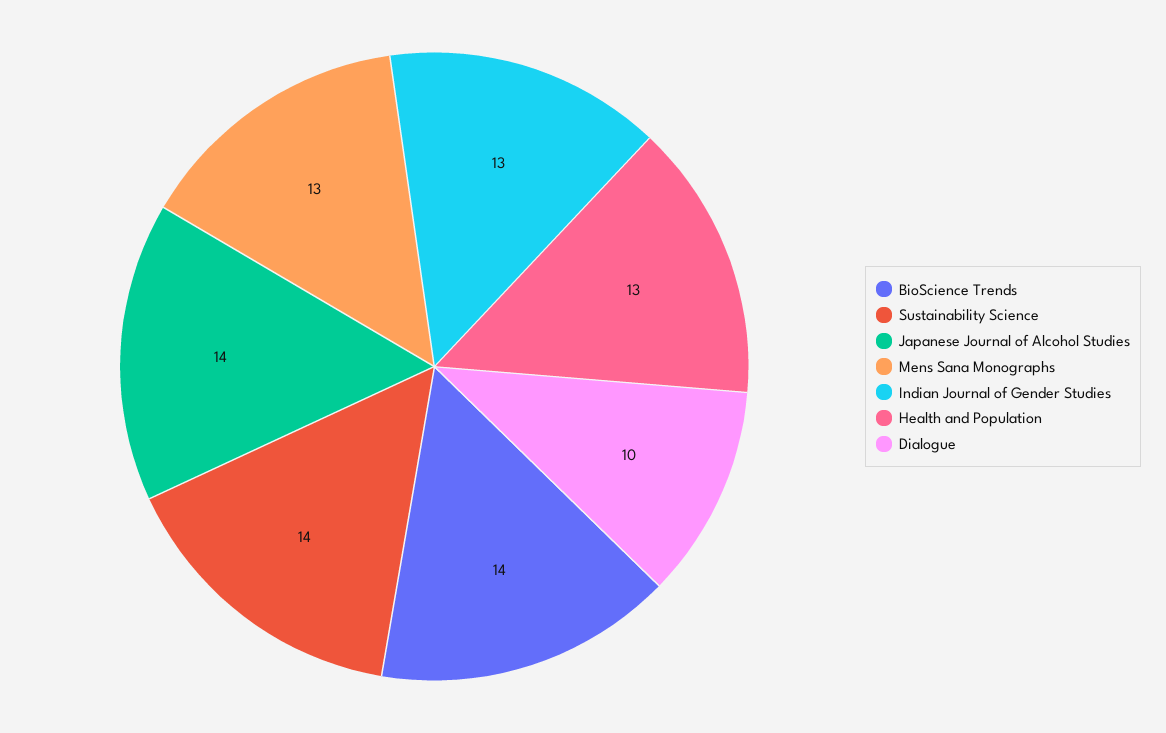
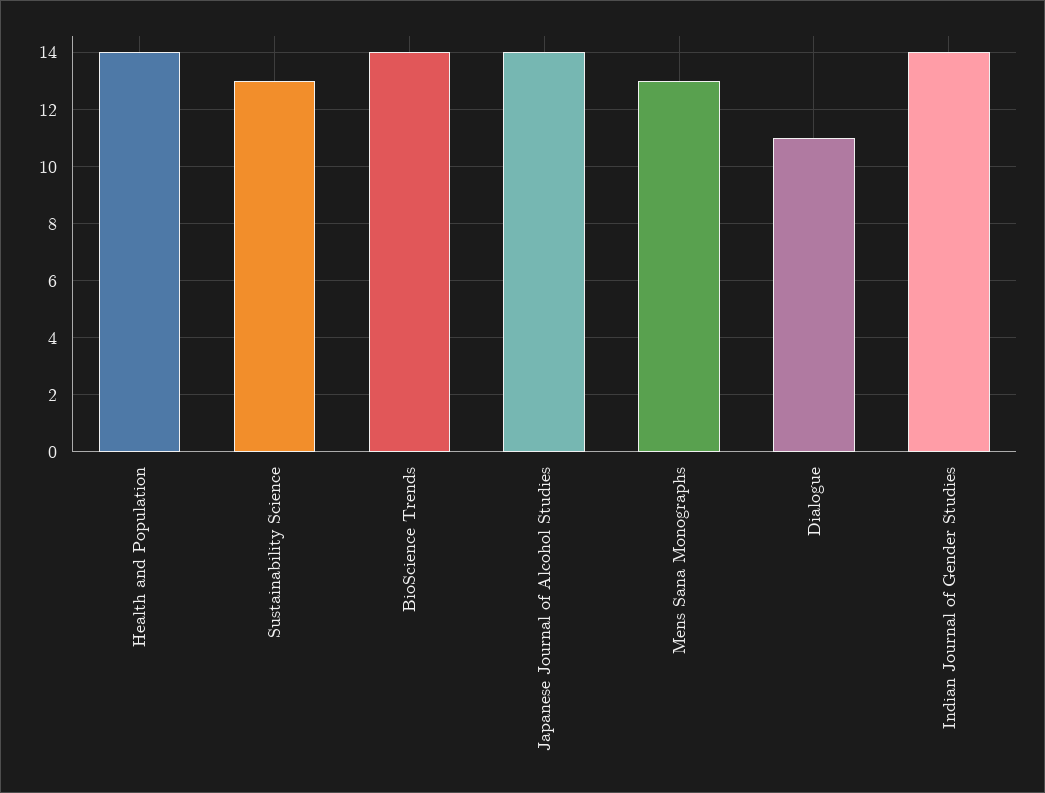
  {
    "BioScience Trends": 14,
-   "Sustainability Science": 14,
+   "Sustainability Science": 13,
    "Japanese Journal of Alcohol Studies": 14,
    "Mens Sana Monographs": 13,
-   "Indian Journal of Gender Studies": 13,
+   "Indian Journal of Gender Studies": 14,
-   "Health and Population": 13,
+   "Health and Population": 14,
-   "Dialogue": 10
+   "Dialogue": 11
  }

